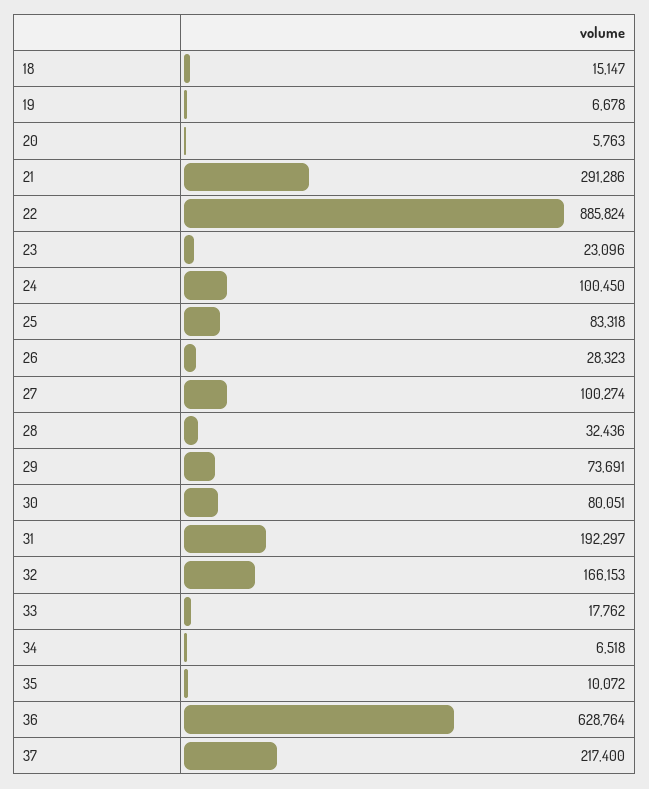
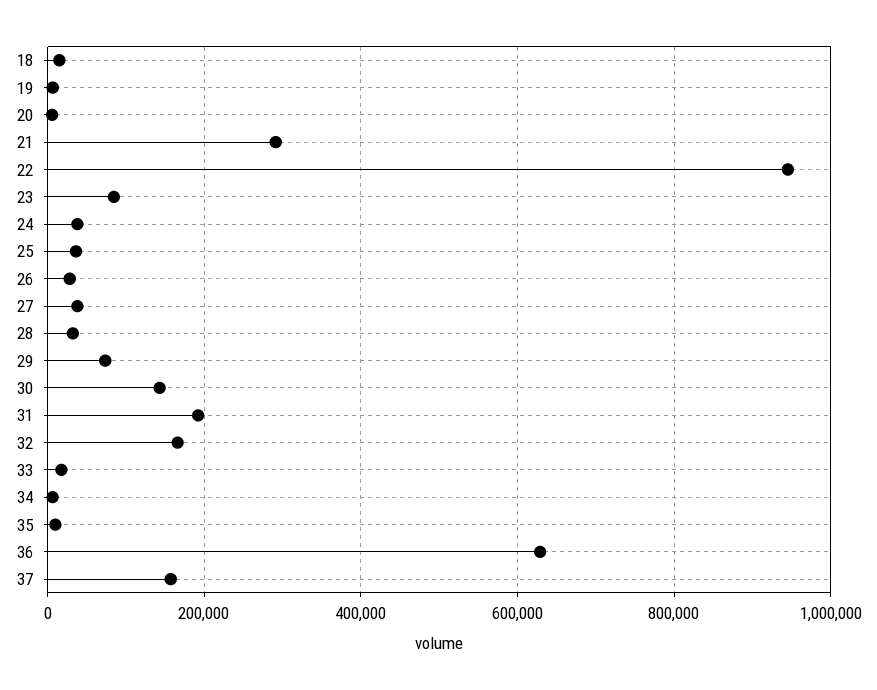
  {
    "18": 15147,
    "19": 6678,
    "20": 5763,
    "21": 291286,
-   "22": 885824,
+   "22": 940000,
-   "23": 23096,
+   "23": 80000,
-   "24": 100450,
+   "24": 40000,
-   "25": 83318,
+   "25": 40000,
    "26": 28323,
-   "27": 100274,
+   "27": 40000,
    "28": 32436,
    "29": 73691,
-   "30": 80051,
+   "30": 140000,
    "31": 192297,
    "32": 166153,
    "33": 17762,
    "34": 6518,
    "35": 10072,
    "36": 628764,
-   "37": 217400
+   "37": 160000
  }

